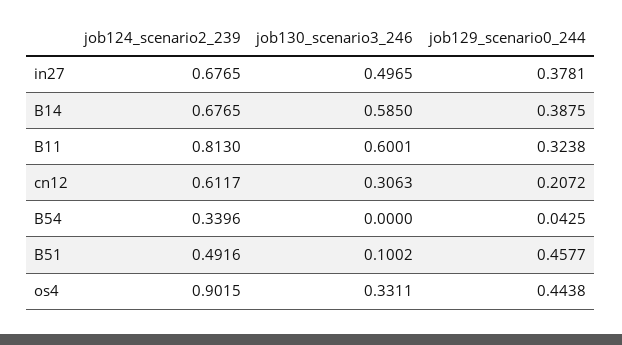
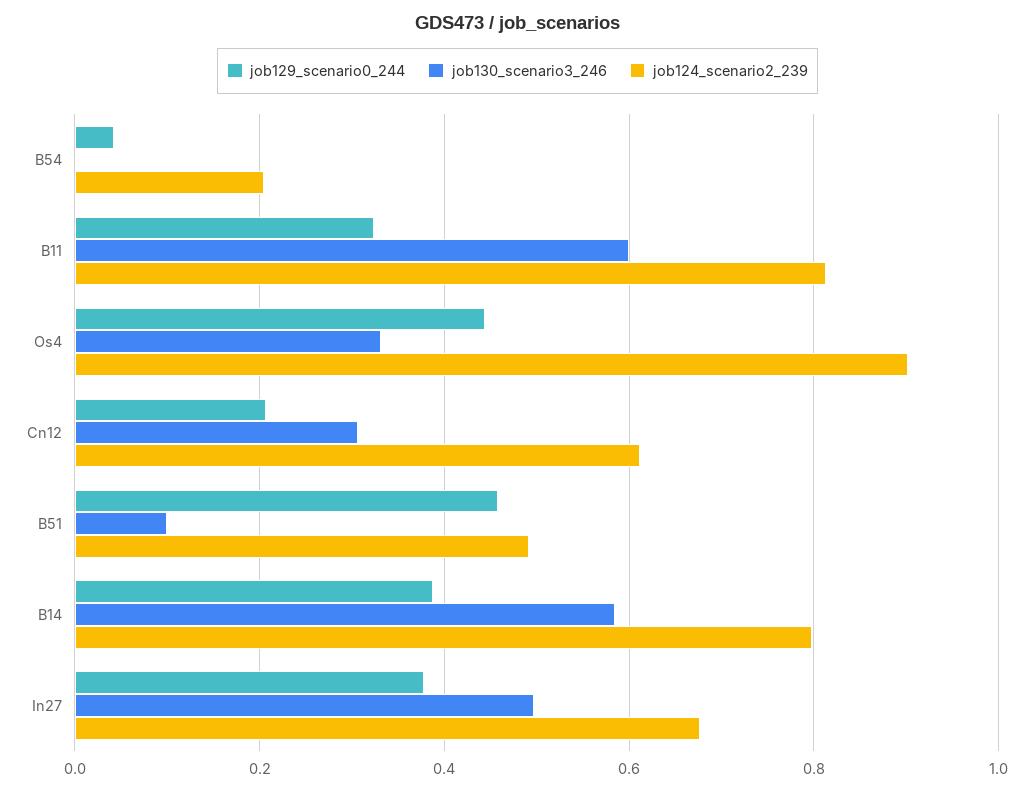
  {
    "job124_scenario2_239": {
      "in27": 0.6765,
-     "B14": 0.6765,
+     "B14": 0.8,
      "B11": 0.813,
      "cn12": 0.6117,
-     "B54": 0.3396,
+     "B54": 0.2,
      "B51": 0.4916,
      "os4": 0.9015
    },
    "job130_scenario3_246": {
      "in27": 0.4965,
      "B14": 0.585,
      "B11": 0.6001,
      "cn12": 0.3063,
      "B54": 0,
      "B51": 0.1002,
      "os4": 0.3311
    },
    "job129_scenario0_244": {
      "in27": 0.3781,
      "B14": 0.3875,
      "B11": 0.3238,
      "cn12": 0.2072,
      "B54": 0.0425,
      "B51": 0.4577,
      "os4": 0.4438
    }
  }

